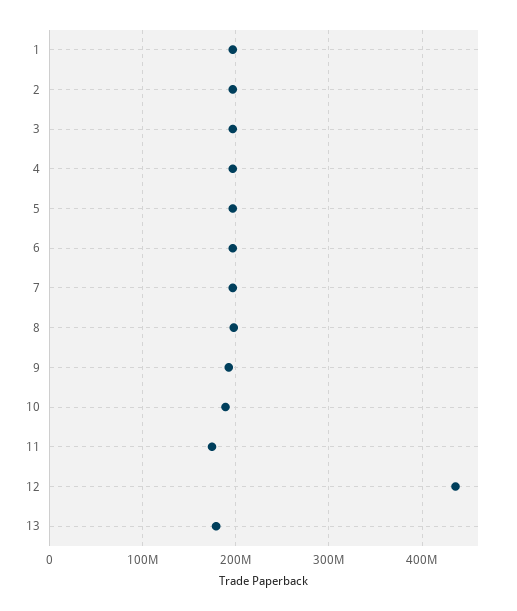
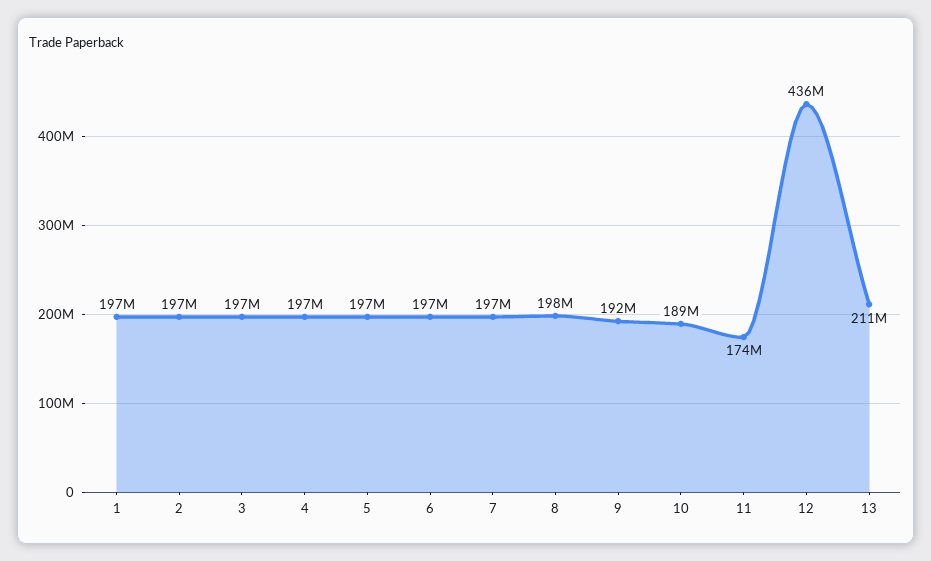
  {
    "1": 197000000,
    "2": 197000000,
    "3": 197000000,
    "4": 197000000,
    "5": 197000000,
    "6": 197000000,
    "7": 197000000,
    "8": 198000000,
    "9": 192000000,
    "10": 189000000,
    "11": 174000000,
    "12": 436000000,
-   "13": 180000000
+   "13": 211000000
  }

